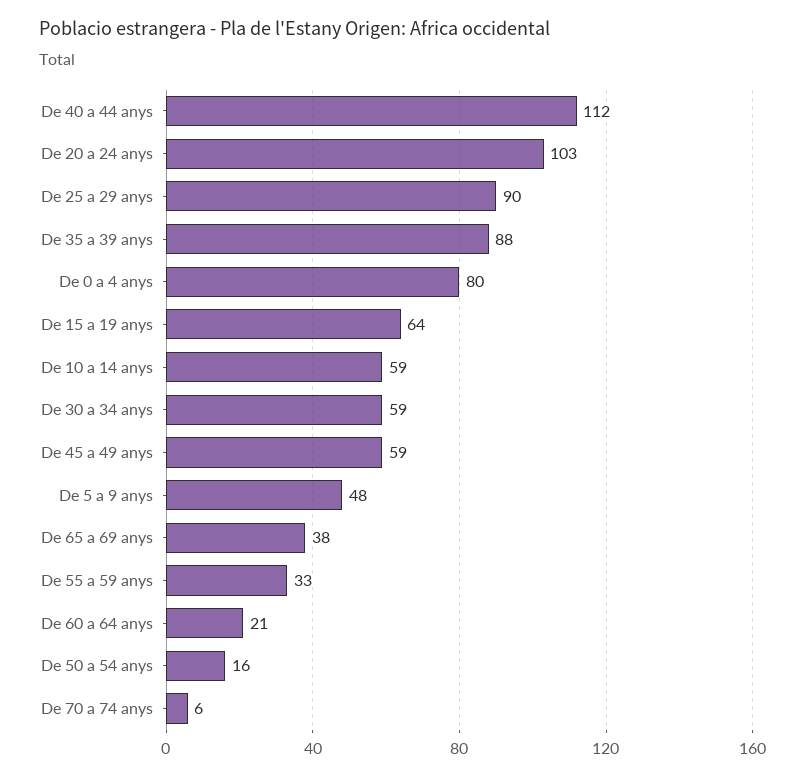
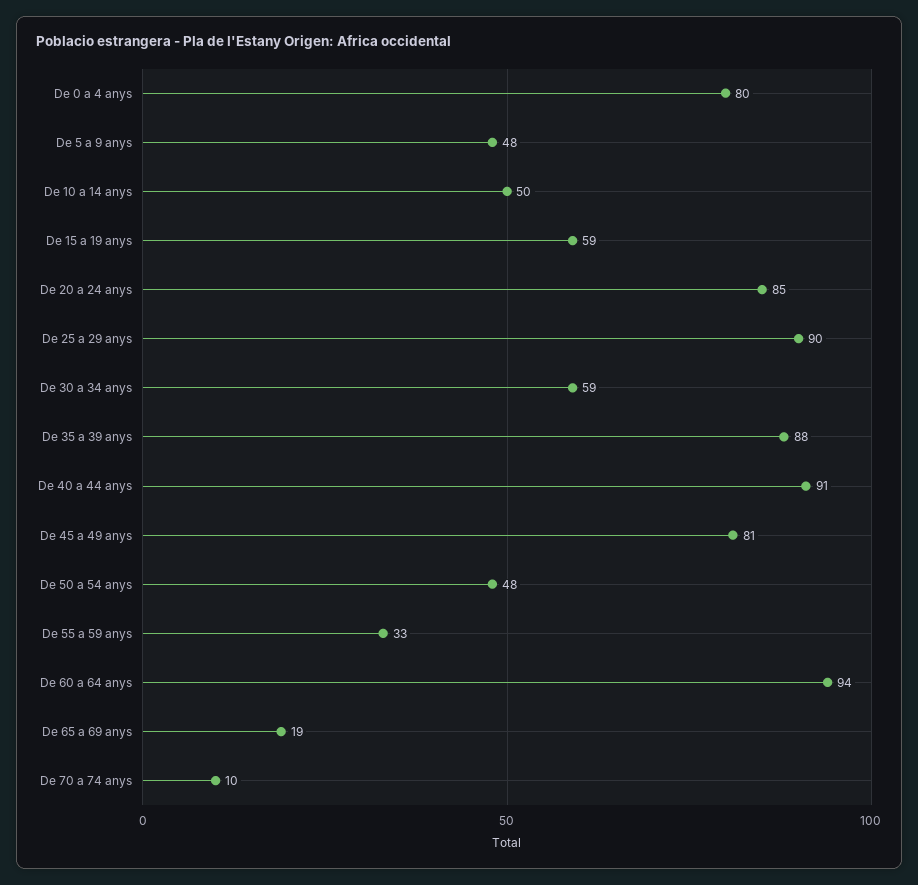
  {
-   "De 40 a 44 anys": 112,
+   "De 40 a 44 anys": 91,
-   "De 20 a 24 anys": 103,
+   "De 20 a 24 anys": 85,
    "De 25 a 29 anys": 90,
    "De 35 a 39 anys": 88,
    "De 0 a 4 anys": 80,
-   "De 15 a 19 anys": 64,
+   "De 15 a 19 anys": 59,
-   "De 10 a 14 anys": 59,
+   "De 10 a 14 anys": 50,
    "De 30 a 34 anys": 59,
-   "De 45 a 49 anys": 59,
+   "De 45 a 49 anys": 81,
    "De 5 a 9 anys": 48,
-   "De 65 a 69 anys": 38,
+   "De 65 a 69 anys": 19,
    "De 55 a 59 anys": 33,
-   "De 60 a 64 anys": 21,
+   "De 60 a 64 anys": 94,
-   "De 50 a 54 anys": 16,
+   "De 50 a 54 anys": 48,
-   "De 70 a 74 anys": 6
+   "De 70 a 74 anys": 10
  }

